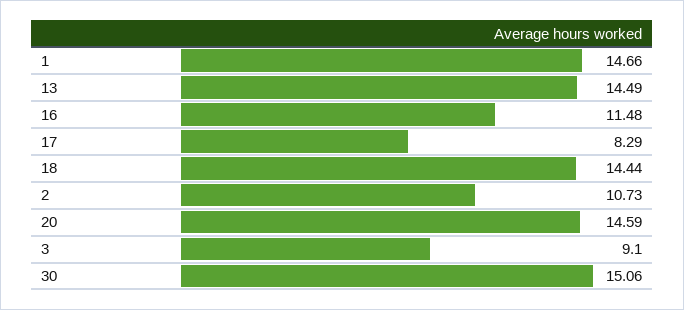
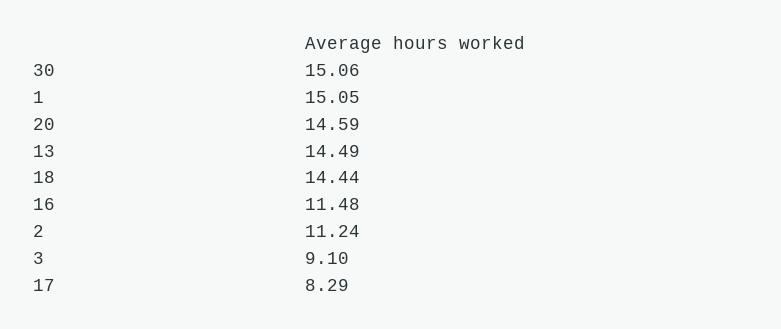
  {
-   "1": 14.66,
+   "1": 15.05,
    "13": 14.49,
    "16": 11.48,
    "17": 8.29,
    "18": 14.44,
-   "2": 10.73,
+   "2": 11.24,
    "20": 14.59,
    "3": 9.1,
    "30": 15.06
  }

